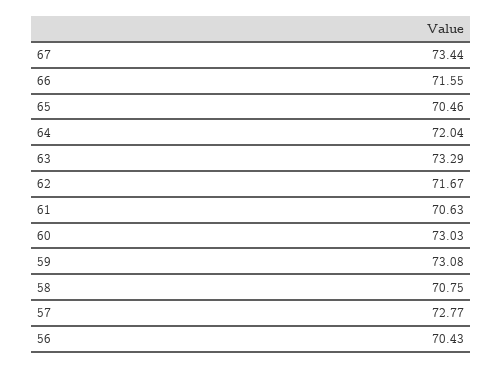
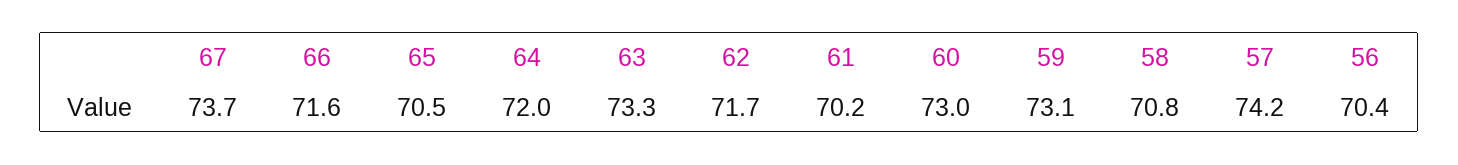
  {
-   "67": 73.44,
+   "67": 73.7,
    "66": 71.55,
    "65": 70.46,
    "64": 72.04,
    "63": 73.29,
    "62": 71.67,
-   "61": 70.63,
+   "61": 70.2,
    "60": 73.03,
    "59": 73.08,
    "58": 70.75,
-   "57": 72.77,
+   "57": 74.2,
    "56": 70.43
  }

